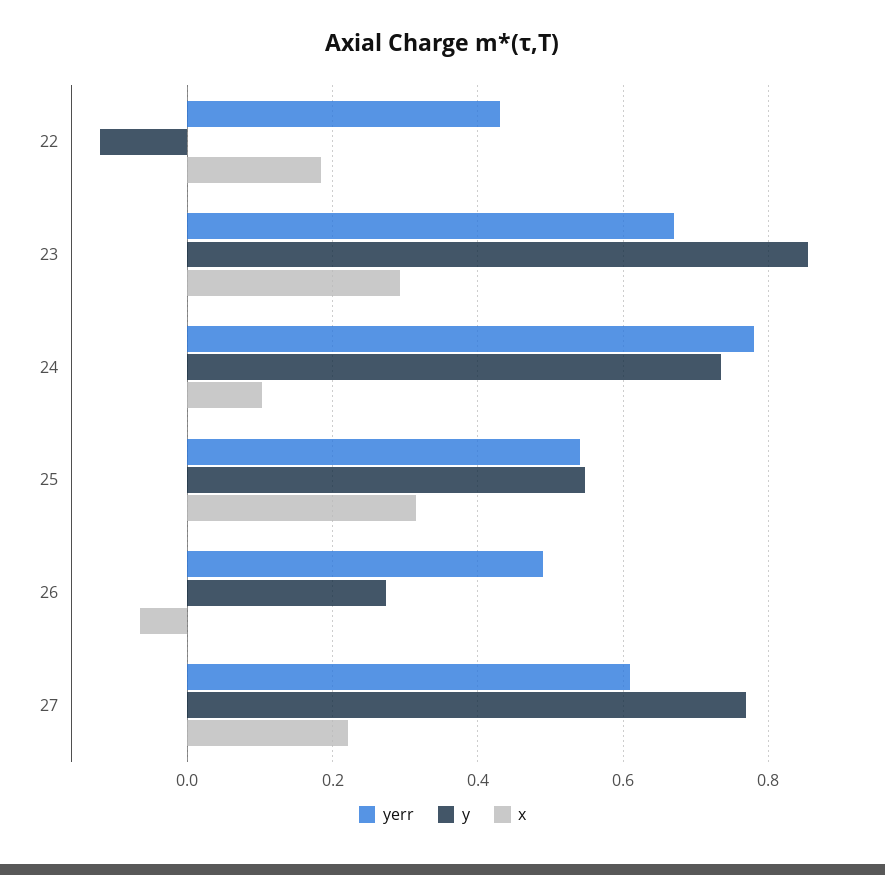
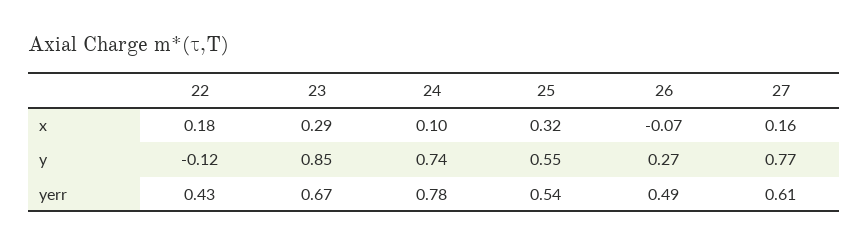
  {
    "yerr": {
      "22": 0.43,
      "23": 0.67,
      "24": 0.78,
      "25": 0.54,
      "26": 0.49,
      "27": 0.61
    },
    "y": {
      "22": -0.12,
      "23": 0.85,
      "24": 0.74,
      "25": 0.55,
      "26": 0.27,
      "27": 0.77
    },
    "x": {
      "22": 0.18,
      "23": 0.29,
      "24": 0.1,
      "25": 0.32,
      "26": -0.07,
-     "27": 0.22
+     "27": 0.16
    }
  }

